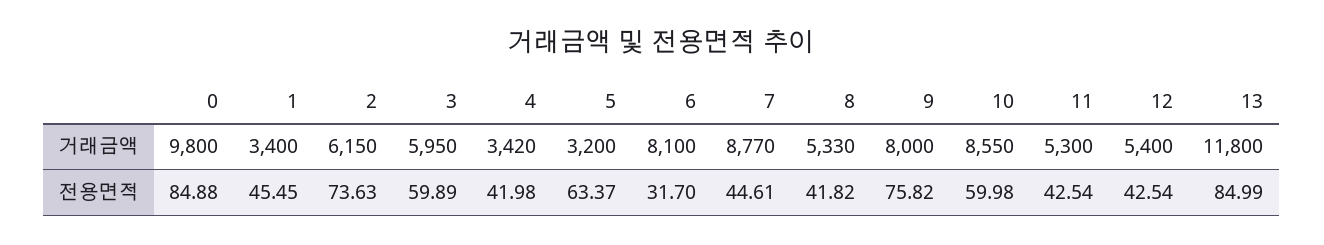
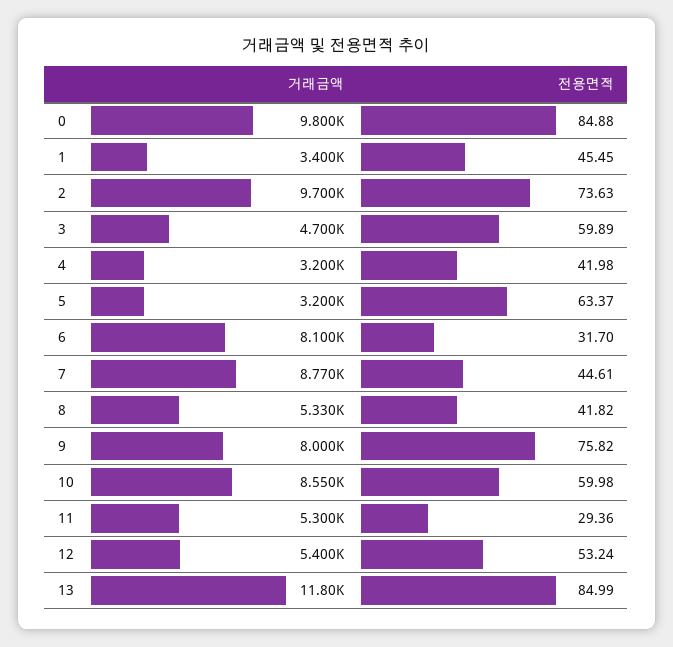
  {
    "0": {
      "거래금액": 9800,
      "전용면적": 84.88
    },
    "1": {
      "거래금액": 3400,
      "전용면적": 45.45
    },
    "2": {
-     "거래금액": 6150,
+     "거래금액": 9700,
      "전용면적": 73.63
    },
    "3": {
-     "거래금액": 5950,
+     "거래금액": 4700,
      "전용면적": 59.89
    },
    "4": {
-     "거래금액": 3420,
+     "거래금액": 3200,
      "전용면적": 41.98
    },
    "5": {
      "거래금액": 3200,
      "전용면적": 63.37
    },
    "6": {
      "거래금액": 8100,
      "전용면적": 31.7
    },
    "7": {
      "거래금액": 8770,
      "전용면적": 44.61
    },
    "8": {
      "거래금액": 5330,
      "전용면적": 41.82
    },
    "9": {
      "거래금액": 8000,
      "전용면적": 75.82
    },
    "10": {
      "거래금액": 8550,
      "전용면적": 59.98
    },
    "11": {
      "거래금액": 5300,
-     "전용면적": 42.54
+     "전용면적": 29.36
    },
    "12": {
      "거래금액": 5400,
-     "전용면적": 42.54
+     "전용면적": 53.24
    },
    "13": {
      "거래금액": 11800,
      "전용면적": 84.99
    }
  }

